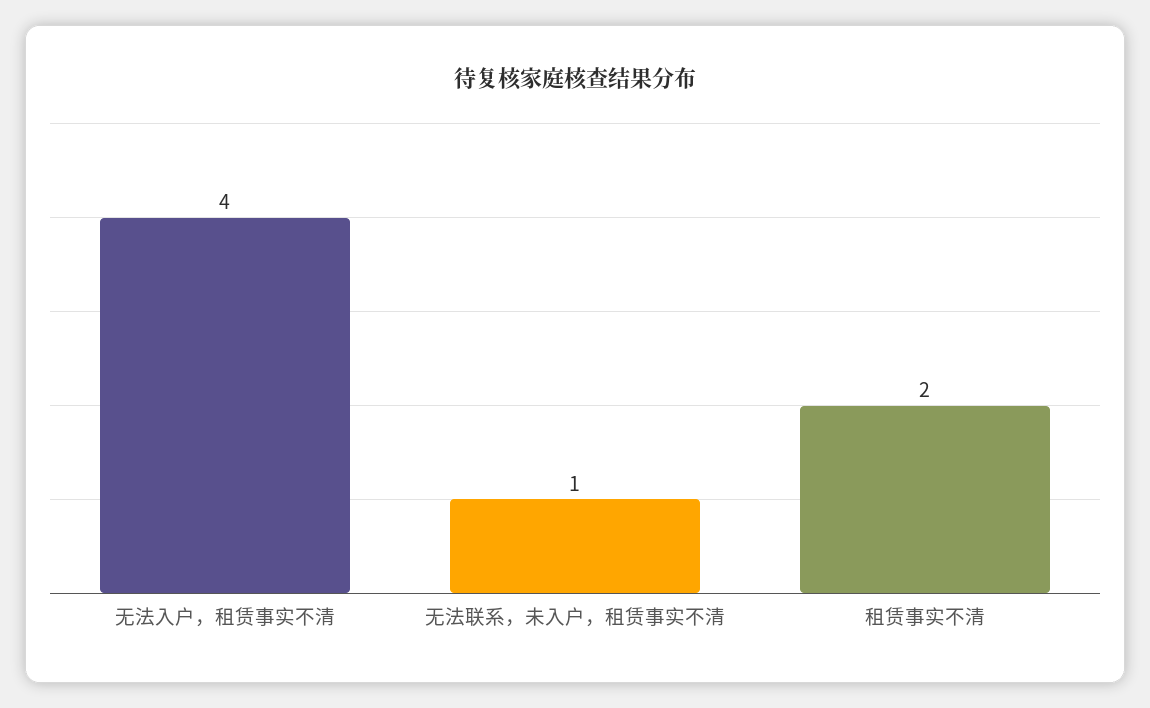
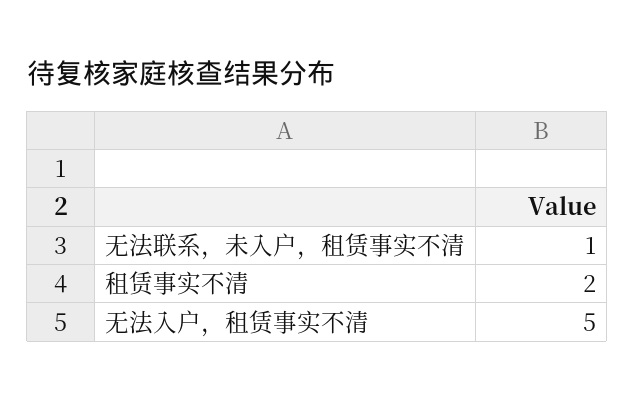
  {
-   "无法入户，租赁事实不清": 4,
+   "无法入户，租赁事实不清": 5,
    "无法联系，未入户，租赁事实不清": 1,
    "租赁事实不清": 2
  }

